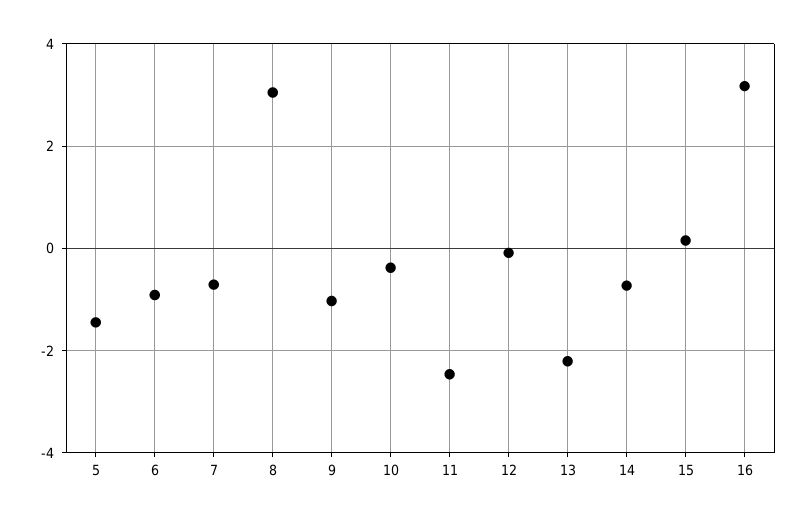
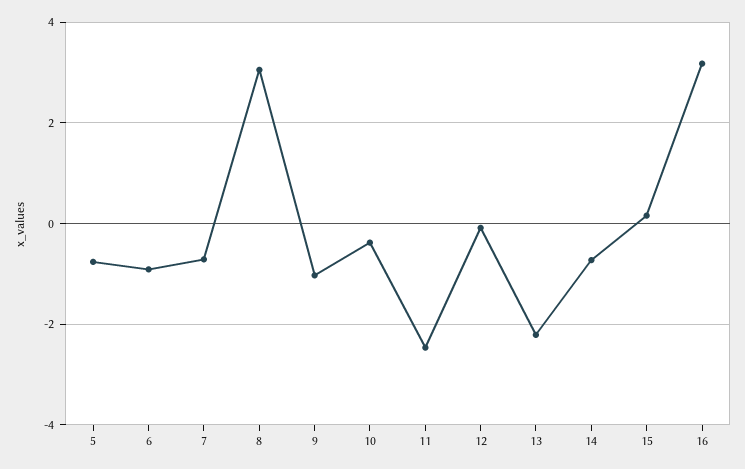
  {
-   "5": -1.4,
+   "5": -0.8,
    "6": -1,
    "7": -0.8,
    "8": 3,
    "9": -1,
    "10": -0.4,
    "11": -2.4,
    "12": 0,
    "13": -2.2,
    "14": -0.8,
    "15": 0.2,
    "16": 3.2
  }

